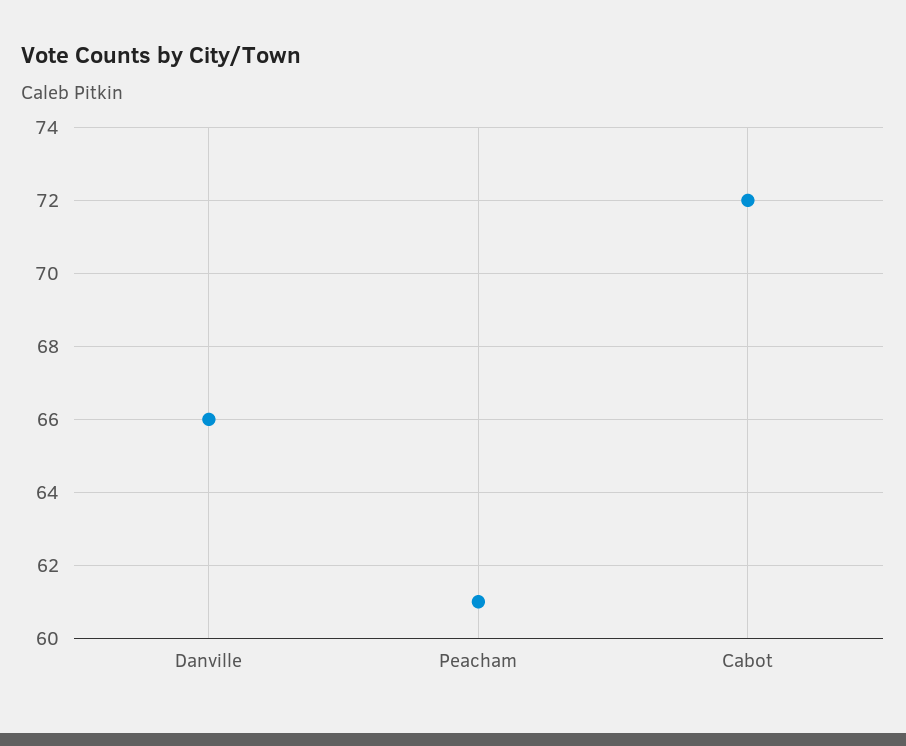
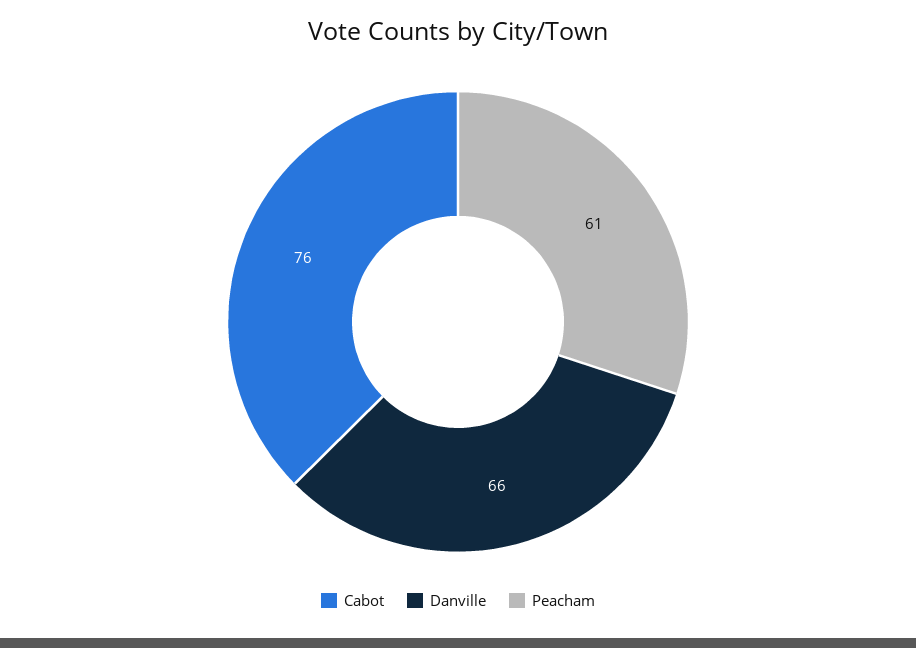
  {
    "Danville": 66,
    "Peacham": 61,
-   "Cabot": 72
+   "Cabot": 76
  }

